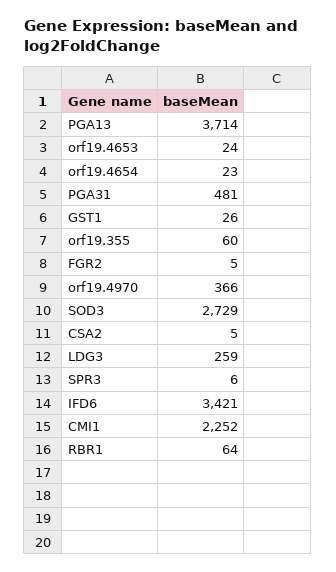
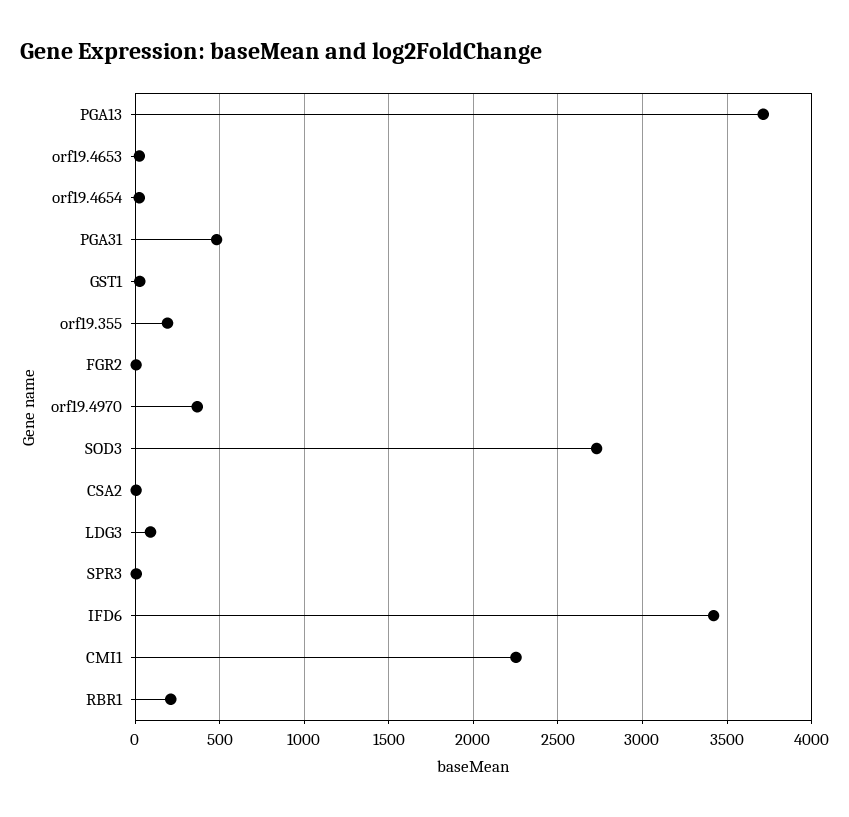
  {
    "PGA13": 3714,
    "orf19.4653": 24,
    "orf19.4654": 23,
    "PGA31": 481,
    "GST1": 26,
-   "orf19.355": 60,
+   "orf19.355": 200,
    "FGR2": 5,
    "orf19.4970": 366,
    "SOD3": 2729,
    "CSA2": 5,
-   "LDG3": 259,
+   "LDG3": 100,
    "SPR3": 6,
    "IFD6": 3421,
    "CMI1": 2252,
-   "RBR1": 64
+   "RBR1": 200
  }

